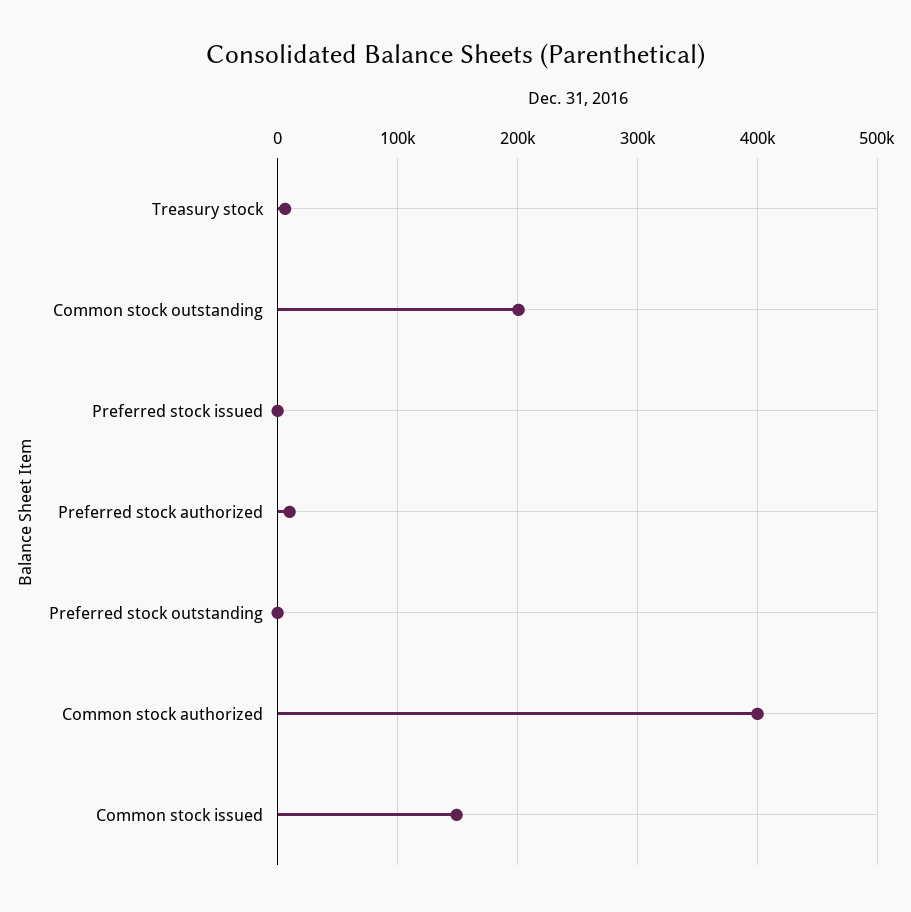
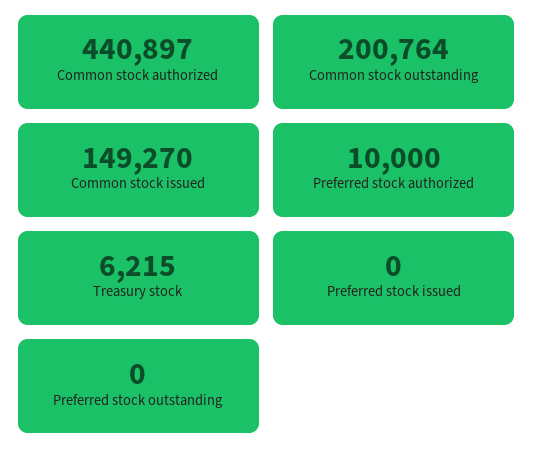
  {
    "Treasury stock": 6215,
    "Common stock outstanding": 200764,
    "Preferred stock issued": 0,
    "Preferred stock authorized": 10000,
    "Preferred stock outstanding": 0,
-   "Common stock authorized": 400000,
+   "Common stock authorized": 440897,
    "Common stock issued": 149270
  }

